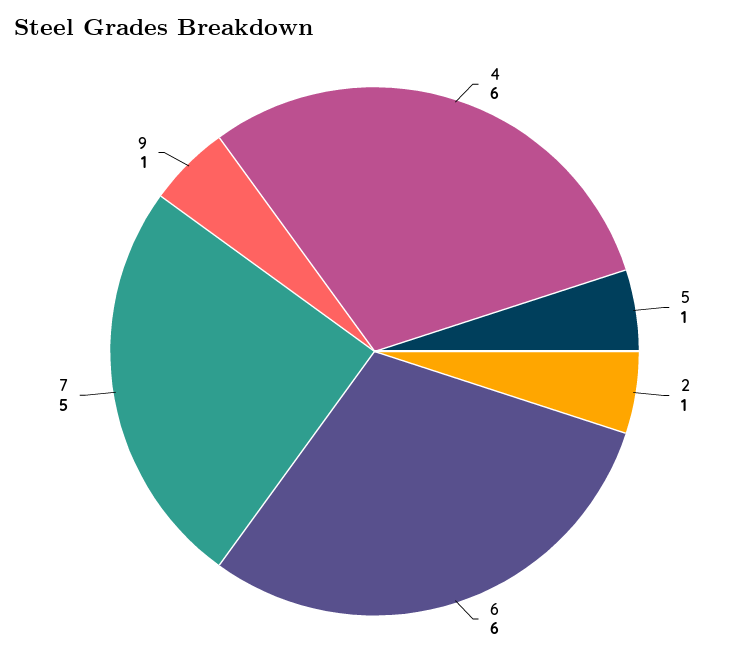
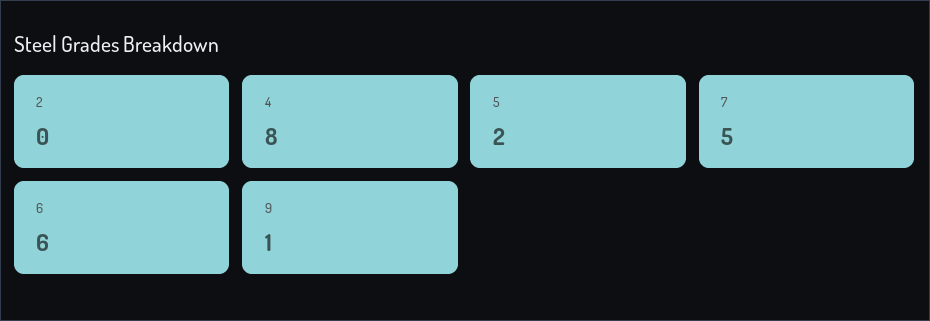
  {
-   "4": 6,
+   "4": 8,
-   "5": 1,
+   "5": 2,
-   "2": 1,
+   "2": 0,
    "6": 6,
    "7": 5,
    "9": 1
  }

